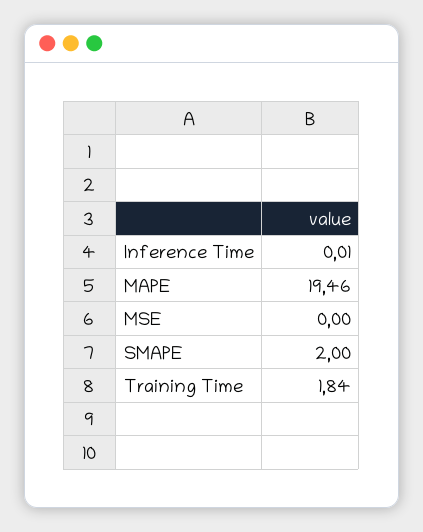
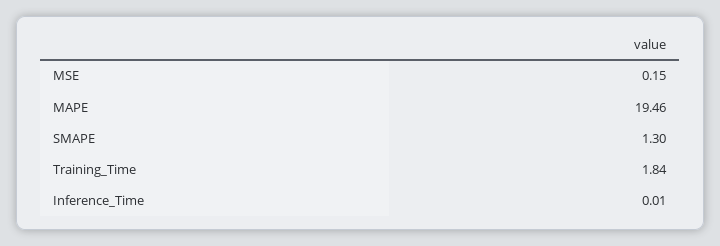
  {
    "Inference Time": 0.01,
    "MAPE": 19.46,
-   "MSE": 0,
+   "MSE": 0.15,
-   "SMAPE": 2,
+   "SMAPE": 1.3,
    "Training Time": 1.84
  }

